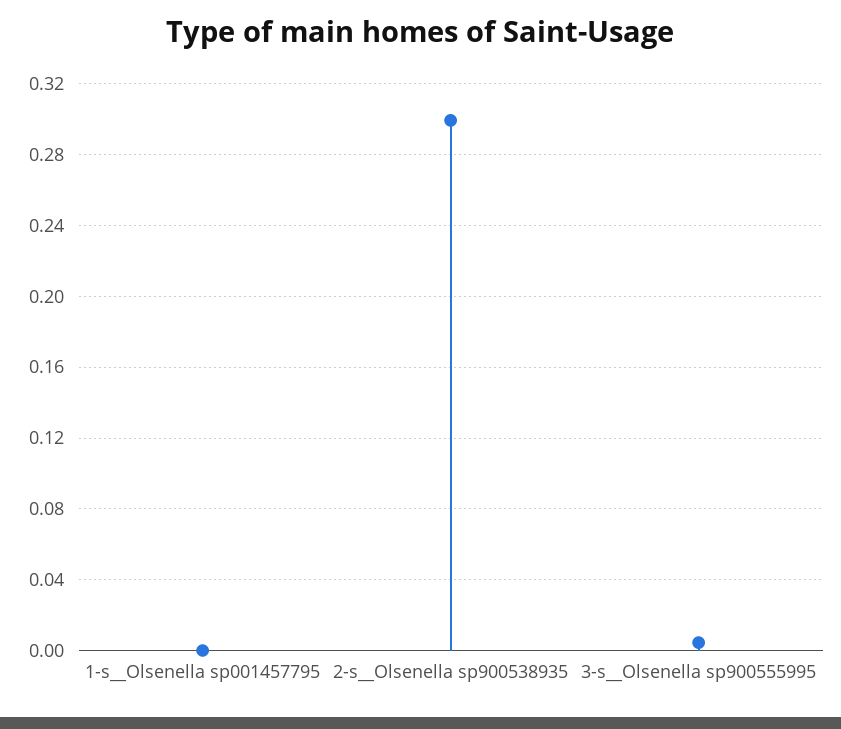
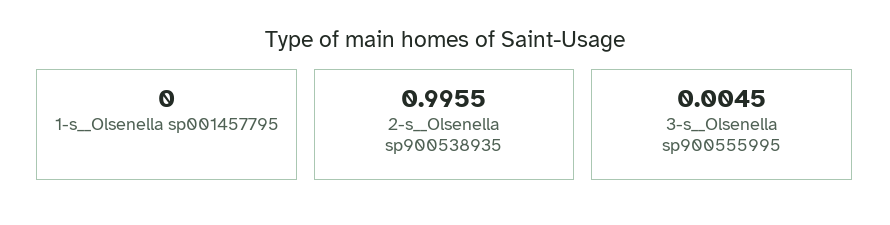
  {
    "1-s__Olsenella sp001457795": 0,
-   "2-s__Olsenella sp900538935": 0.3,
+   "2-s__Olsenella sp900538935": 0.9955,
    "3-s__Olsenella sp900555995": 0.0045
  }

